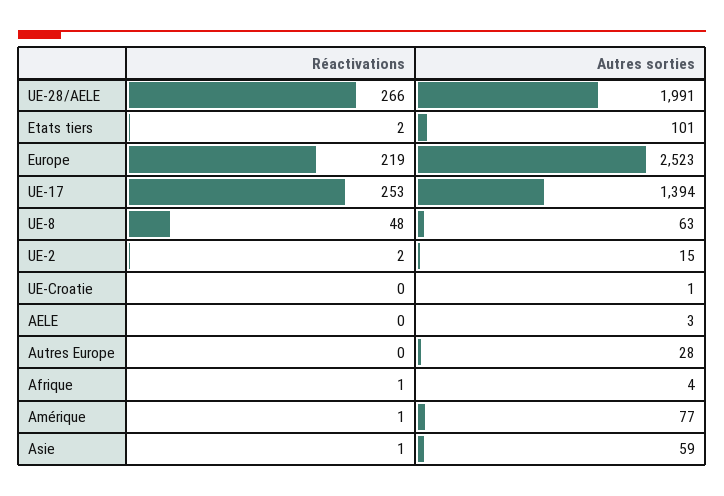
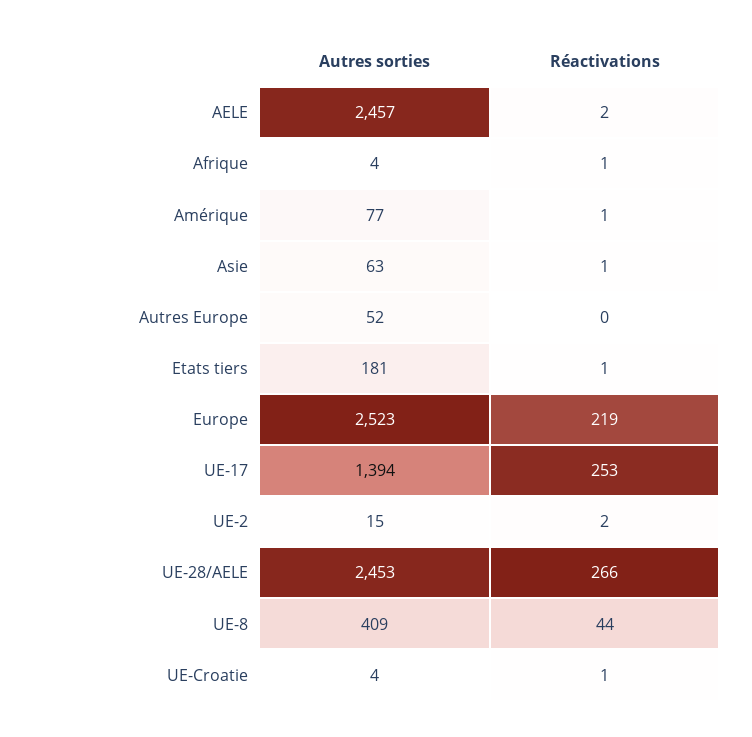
  {
    "Réactivations": {
      "UE-28/AELE": 266,
-     "Etats tiers": 2,
+     "Etats tiers": 1,
      "Europe": 219,
      "UE-17": 253,
-     "UE-8": 48,
+     "UE-8": 44,
      "UE-2": 2,
-     "UE-Croatie": 0,
+     "UE-Croatie": 1,
-     "AELE": 0,
+     "AELE": 2,
      "Autres Europe": 0,
      "Afrique": 1,
      "Amérique": 1,
      "Asie": 1
    },
    "Autres sorties": {
-     "UE-28/AELE": 1991,
+     "UE-28/AELE": 2453,
-     "Etats tiers": 101,
+     "Etats tiers": 181,
      "Europe": 2523,
      "UE-17": 1394,
-     "UE-8": 63,
+     "UE-8": 409,
      "UE-2": 15,
-     "UE-Croatie": 1,
+     "UE-Croatie": 4,
-     "AELE": 3,
+     "AELE": 2457,
-     "Autres Europe": 28,
+     "Autres Europe": 52,
      "Afrique": 4,
      "Amérique": 77,
-     "Asie": 59
+     "Asie": 63
    }
  }

